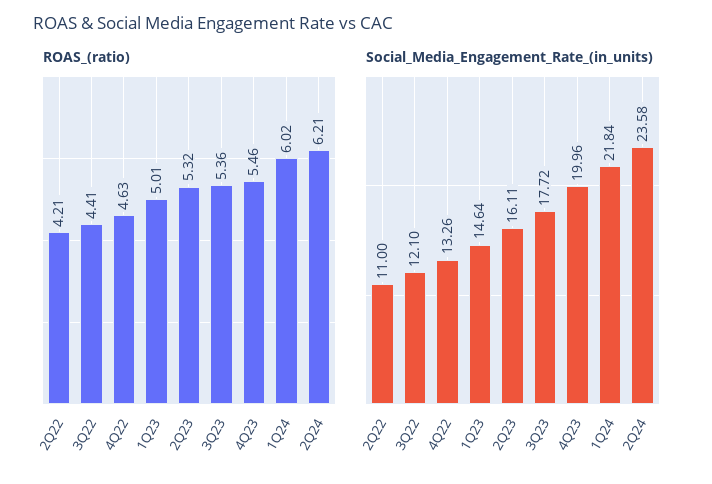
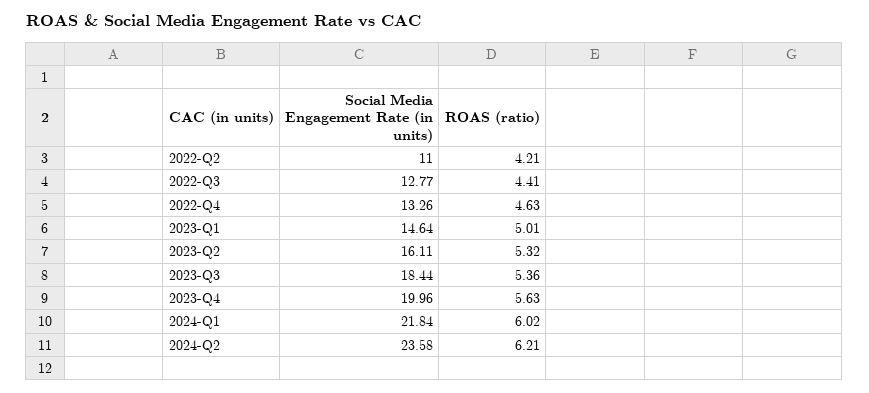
  {
    "ROAS_(ratio)": {
      "2Q22": 4.21,
      "3Q22": 4.41,
      "4Q22": 4.63,
      "1Q23": 5.01,
      "2Q23": 5.32,
      "3Q23": 5.36,
-     "4Q23": 5.46,
+     "4Q23": 5.63,
      "1Q24": 6.02,
      "2Q24": 6.21
    },
    "Social_Media_Engagement_Rate_(in_units)": {
      "2Q22": 11,
-     "3Q22": 12.1,
+     "3Q22": 12.77,
      "4Q22": 13.26,
      "1Q23": 14.64,
      "2Q23": 16.11,
-     "3Q23": 17.72,
+     "3Q23": 18.44,
      "4Q23": 19.96,
      "1Q24": 21.84,
      "2Q24": 23.58
    }
  }

